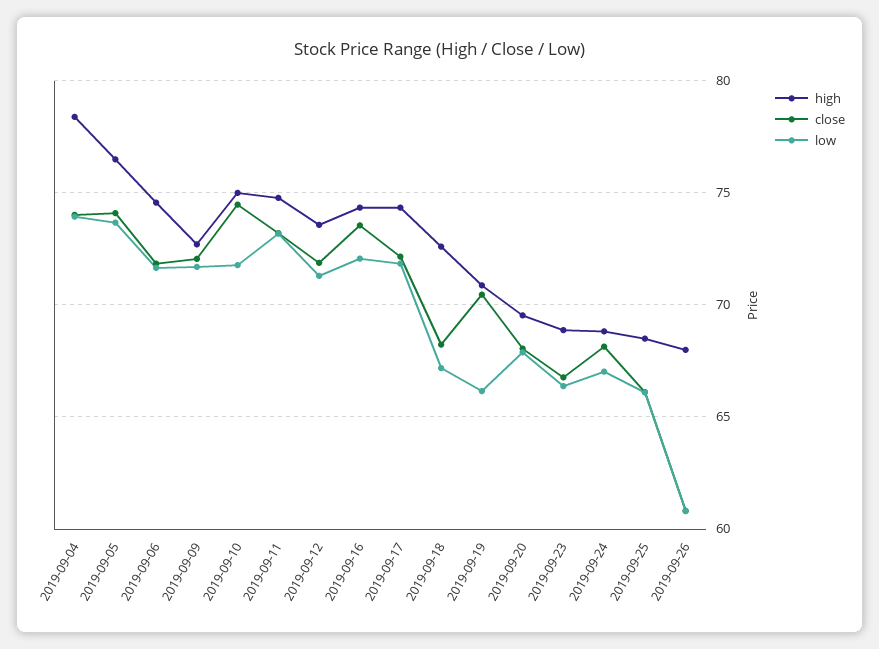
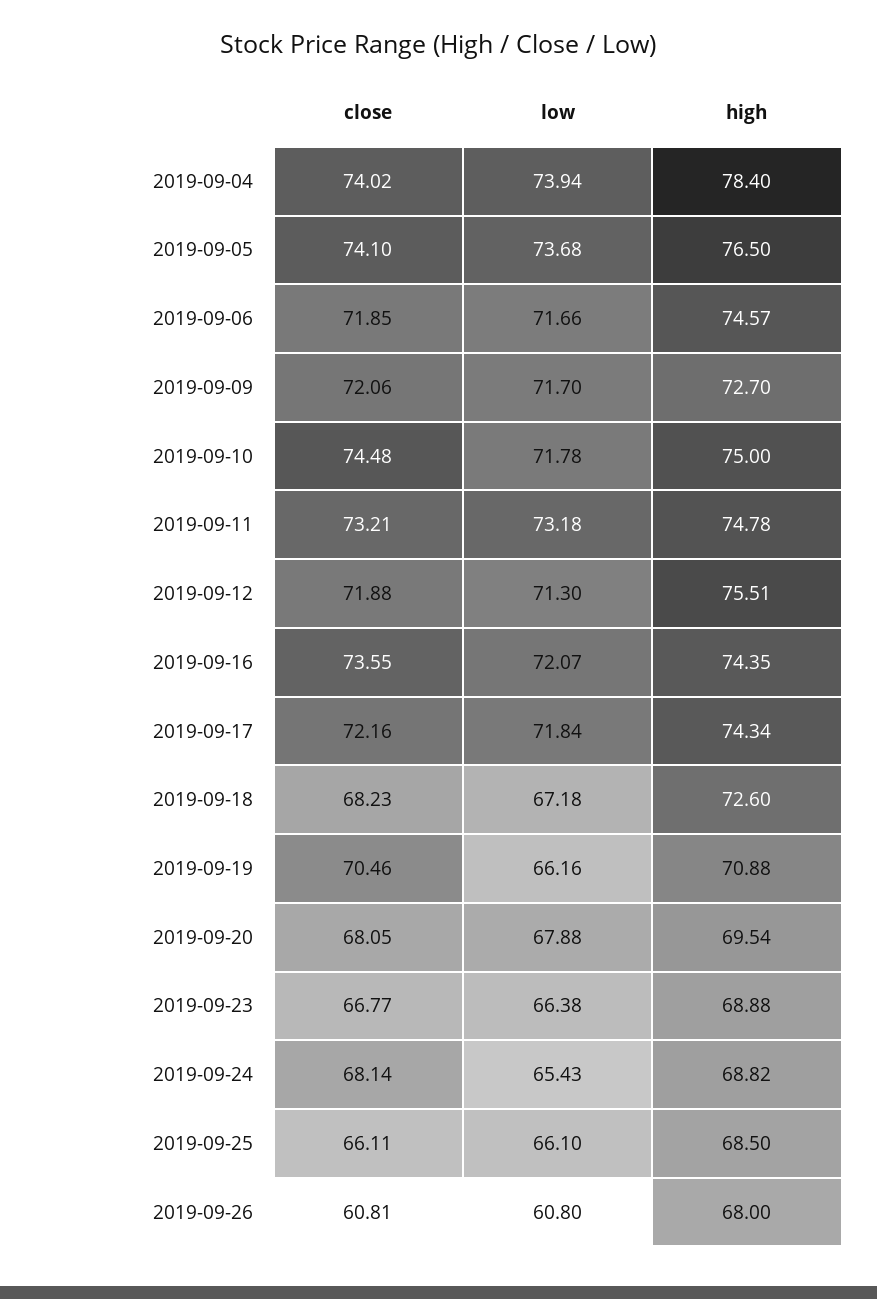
  {
    "high": {
      "2019-09-04": 78.4,
      "2019-09-05": 76.5,
      "2019-09-06": 74.57,
      "2019-09-09": 72.7,
      "2019-09-10": 75,
      "2019-09-11": 74.78,
-     "2019-09-12": 73.5,
+     "2019-09-12": 75.51,
      "2019-09-16": 74.35,
      "2019-09-17": 74.34,
      "2019-09-18": 72.6,
      "2019-09-19": 70.88,
      "2019-09-20": 69.54,
      "2019-09-23": 68.88,
      "2019-09-24": 68.82,
      "2019-09-25": 68.5,
      "2019-09-26": 68
    },
    "close": {
      "2019-09-04": 74.02,
      "2019-09-05": 74.1,
      "2019-09-06": 71.85,
      "2019-09-09": 72.06,
      "2019-09-10": 74.48,
      "2019-09-11": 73.21,
      "2019-09-12": 71.88,
      "2019-09-16": 73.55,
      "2019-09-17": 72.16,
      "2019-09-18": 68.23,
      "2019-09-19": 70.46,
      "2019-09-20": 68.05,
      "2019-09-23": 66.77,
      "2019-09-24": 68.14,
      "2019-09-25": 66.11,
      "2019-09-26": 60.81
    },
    "low": {
      "2019-09-04": 73.94,
      "2019-09-05": 73.68,
      "2019-09-06": 71.66,
      "2019-09-09": 71.7,
      "2019-09-10": 71.78,
      "2019-09-11": 73.18,
      "2019-09-12": 71.3,
      "2019-09-16": 72.07,
      "2019-09-17": 71.84,
      "2019-09-18": 67.18,
      "2019-09-19": 66.16,
      "2019-09-20": 67.88,
      "2019-09-23": 66.38,
-     "2019-09-24": 67,
+     "2019-09-24": 65.43,
      "2019-09-25": 66.1,
      "2019-09-26": 60.8
    }
  }

